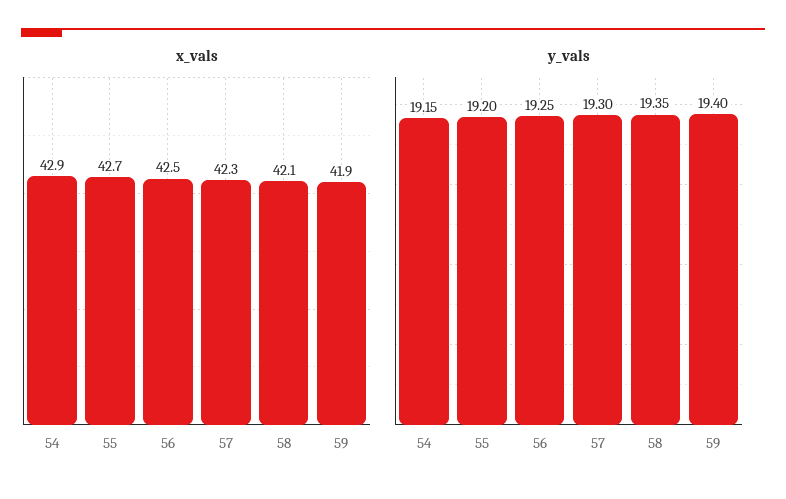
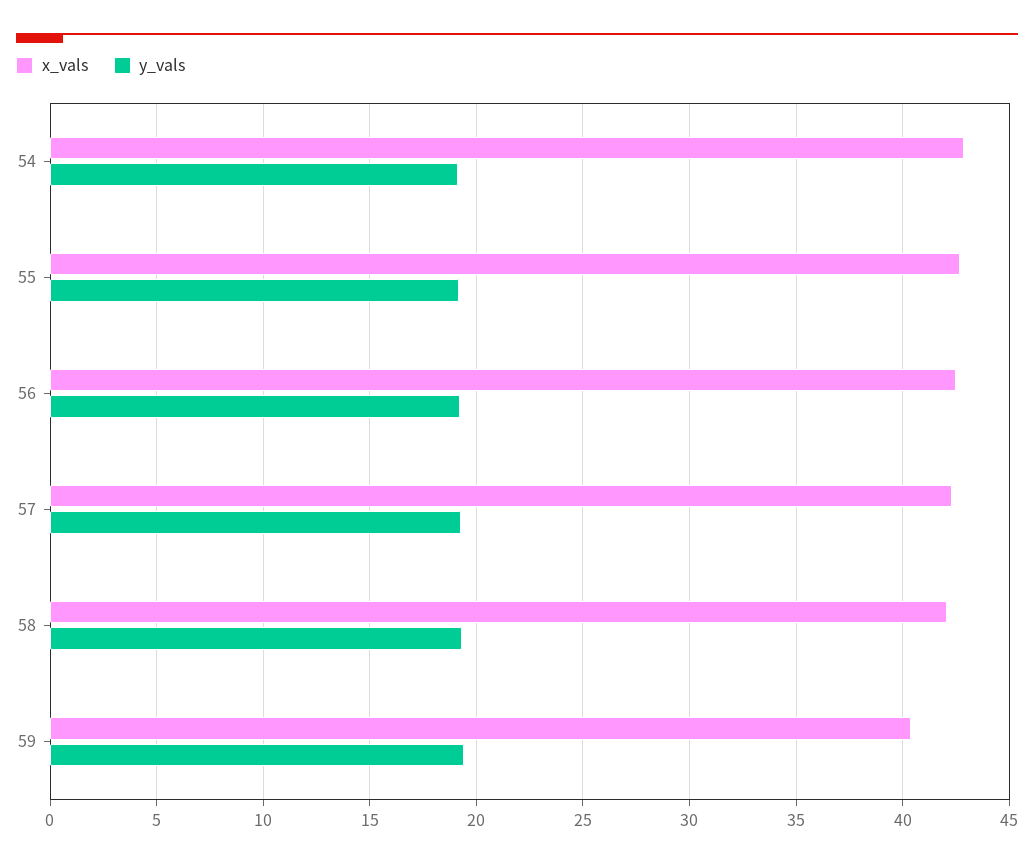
  {
    "x_vals": {
      "54": 42.9,
      "55": 42.7,
      "56": 42.5,
      "57": 42.3,
      "58": 42.1,
-     "59": 41.9
+     "59": 40.5
    },
    "y_vals": {
      "54": 19.15,
      "55": 19.2,
      "56": 19.25,
      "57": 19.3,
      "58": 19.35,
      "59": 19.4
    }
  }

